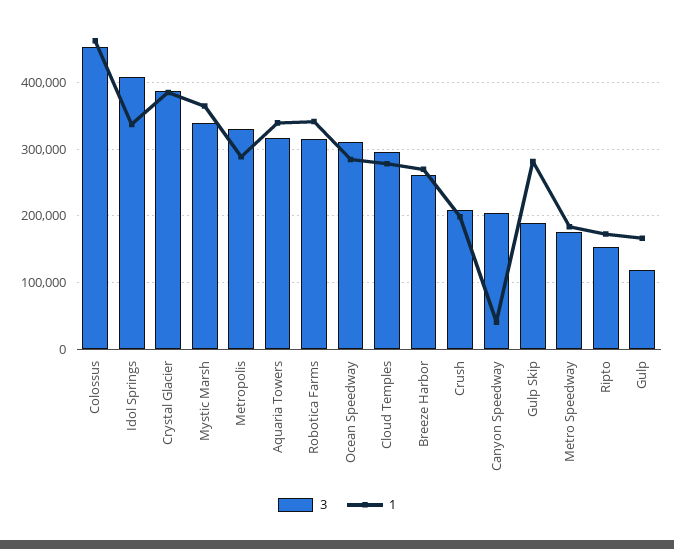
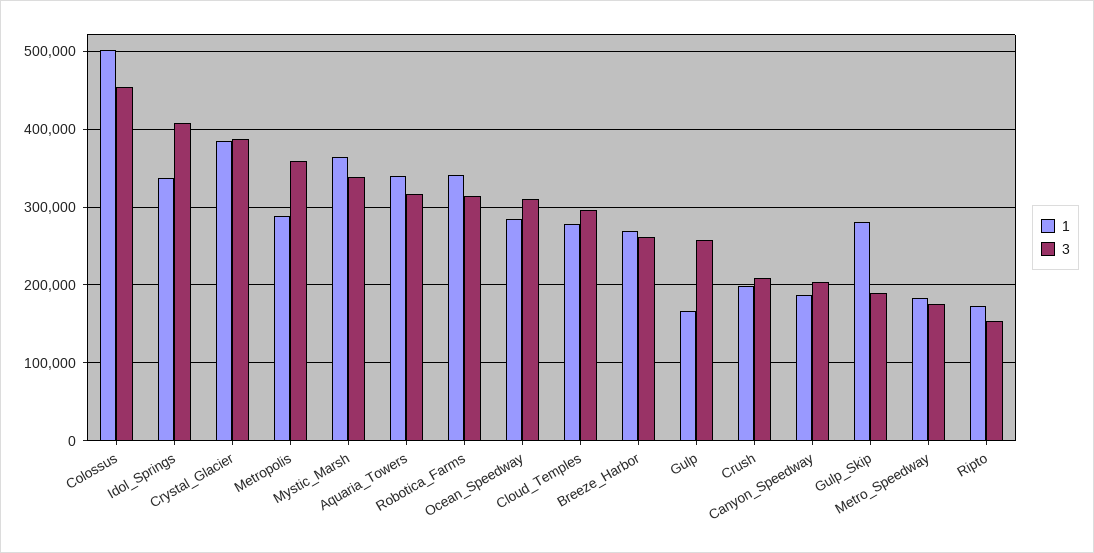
  {
    "3": {
      "Colossus": 450000,
      "Idol Springs": 410000,
      "Crystal Glacier": 390000,
      "Mystic Marsh": 340000,
-     "Metropolis": 330000,
+     "Metropolis": 360000,
      "Aquaria Towers": 320000,
      "Robotica Farms": 310000,
      "Ocean Speedway": 310000,
      "Cloud Temples": 300000,
      "Breeze Harbor": 260000,
      "Crush": 210000,
      "Canyon Speedway": 200000,
      "Gulp Skip": 190000,
      "Metro Speedway": 180000,
      "Ripto": 150000,
-     "Gulp": 120000
+     "Gulp": 260000
    },
    "1": {
-     "Colossus": 460000,
+     "Colossus": 500000,
      "Idol Springs": 340000,
      "Crystal Glacier": 390000,
      "Mystic Marsh": 360000,
      "Metropolis": 290000,
      "Aquaria Towers": 340000,
      "Robotica Farms": 340000,
      "Ocean Speedway": 280000,
      "Cloud Temples": 280000,
      "Breeze Harbor": 270000,
      "Crush": 200000,
-     "Canyon Speedway": 40000,
+     "Canyon Speedway": 190000,
      "Gulp Skip": 280000,
      "Metro Speedway": 180000,
      "Ripto": 170000,
      "Gulp": 170000
    }
  }

